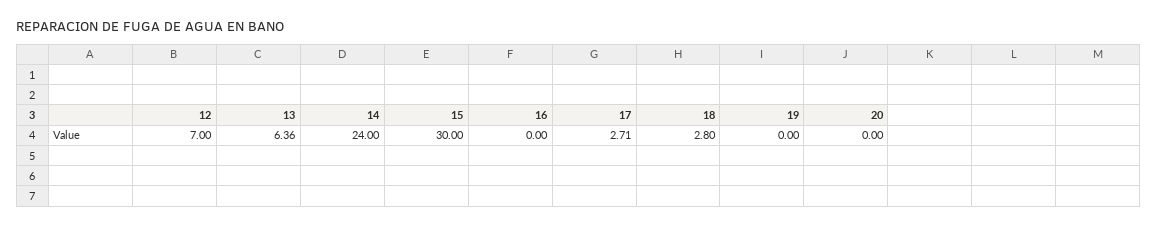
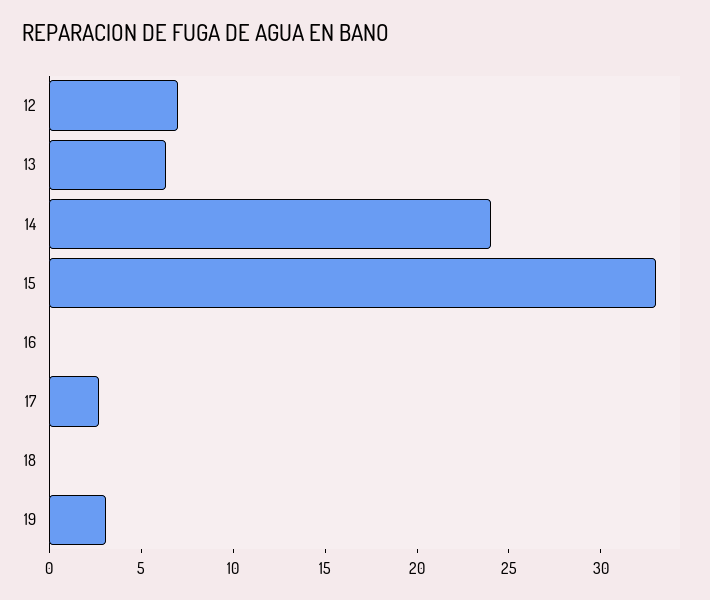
  {
    "12": 7,
    "13": 6.36,
    "14": 24,
-   "15": 30,
+   "15": 33,
    "16": 0,
    "17": 2.71,
-   "18": 2.8,
+   "18": 0,
-   "19": 0,
+   "19": 3
-   "20": 0
  }

